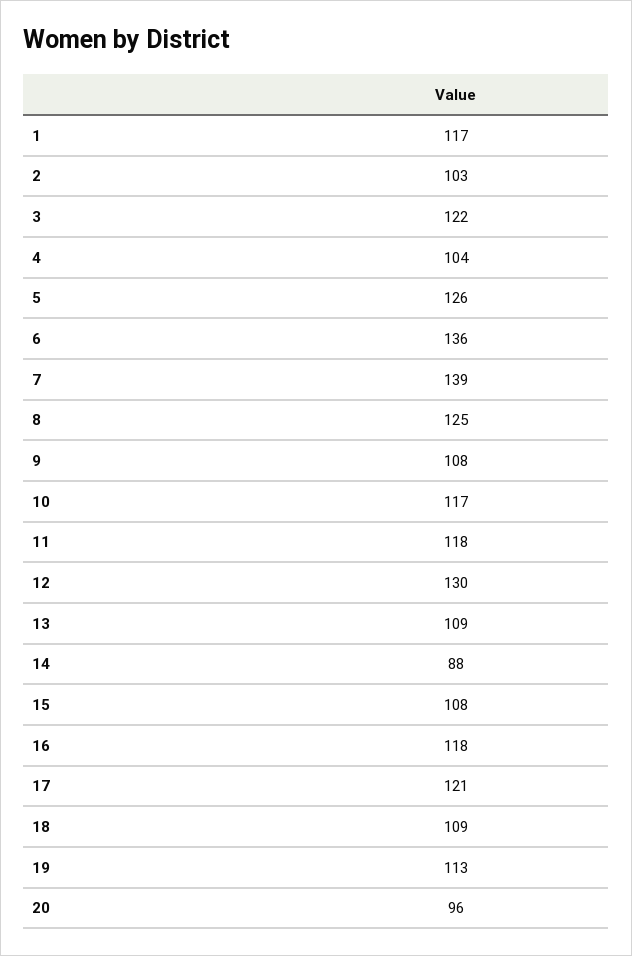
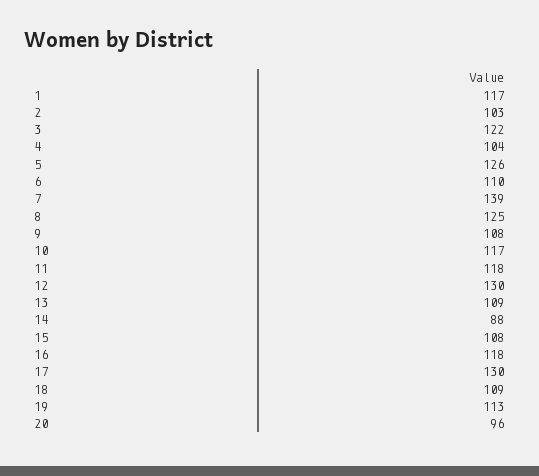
  {
    "1": 117,
    "2": 103,
    "3": 122,
    "4": 104,
    "5": 126,
-   "6": 136,
+   "6": 110,
    "7": 139,
    "8": 125,
    "9": 108,
    "10": 117,
    "11": 118,
    "12": 130,
    "13": 109,
    "14": 88,
    "15": 108,
    "16": 118,
-   "17": 121,
+   "17": 130,
    "18": 109,
    "19": 113,
    "20": 96
  }

